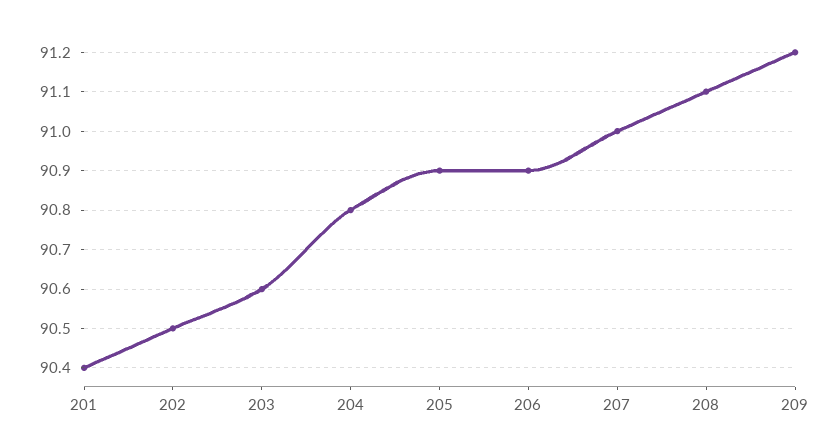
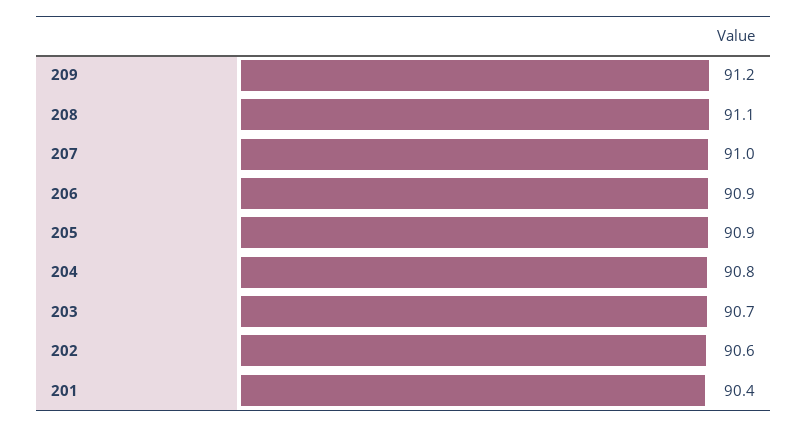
  {
    "201": 90.4,
-   "202": 90.5,
+   "202": 90.6,
-   "203": 90.6,
+   "203": 90.7,
    "204": 90.8,
    "205": 90.9,
    "206": 90.9,
    "207": 91,
    "208": 91.1,
    "209": 91.2
  }

